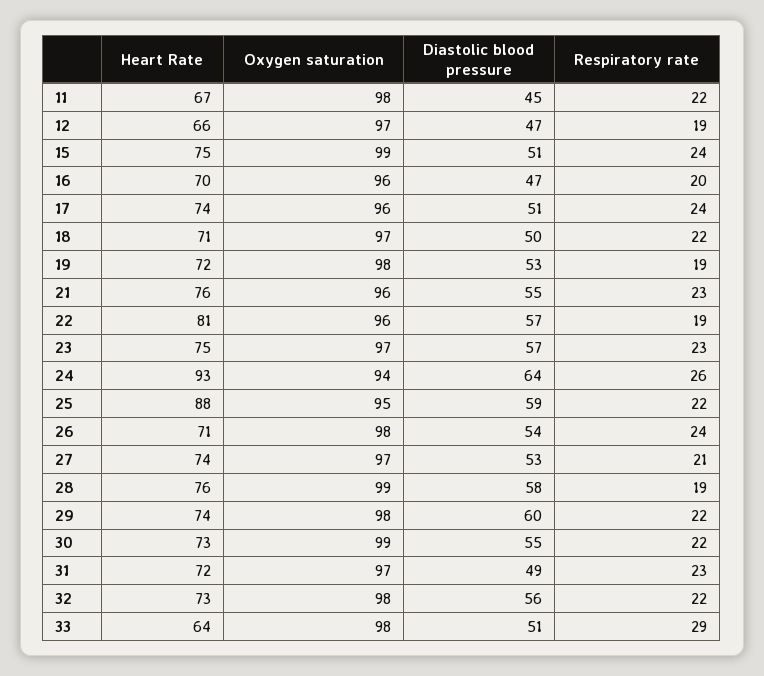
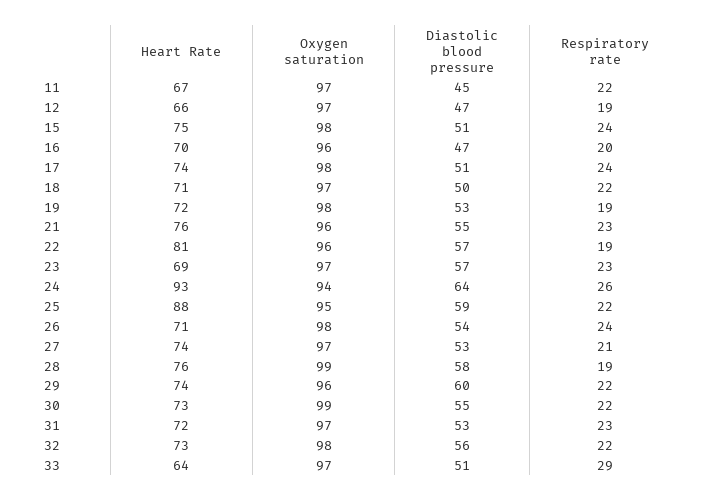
  {
    "Heart Rate": {
      "11": 67,
      "12": 66,
      "15": 75,
      "16": 70,
      "17": 74,
      "18": 71,
      "19": 72,
      "21": 76,
      "22": 81,
-     "23": 75,
+     "23": 69,
      "24": 93,
      "25": 88,
      "26": 71,
      "27": 74,
      "28": 76,
      "29": 74,
      "30": 73,
      "31": 72,
      "32": 73,
      "33": 64
    },
    "Oxygen saturation": {
-     "11": 98,
+     "11": 97,
      "12": 97,
-     "15": 99,
+     "15": 98,
      "16": 96,
-     "17": 96,
+     "17": 98,
      "18": 97,
      "19": 98,
      "21": 96,
      "22": 96,
      "23": 97,
      "24": 94,
      "25": 95,
      "26": 98,
      "27": 97,
      "28": 99,
-     "29": 98,
+     "29": 96,
      "30": 99,
      "31": 97,
      "32": 98,
-     "33": 98
+     "33": 97
    },
    "Diastolic blood pressure": {
      "11": 45,
      "12": 47,
      "15": 51,
      "16": 47,
      "17": 51,
      "18": 50,
      "19": 53,
      "21": 55,
      "22": 57,
      "23": 57,
      "24": 64,
      "25": 59,
      "26": 54,
      "27": 53,
      "28": 58,
      "29": 60,
      "30": 55,
-     "31": 49,
+     "31": 53,
      "32": 56,
      "33": 51
    },
    "Respiratory rate": {
      "11": 22,
      "12": 19,
      "15": 24,
      "16": 20,
      "17": 24,
      "18": 22,
      "19": 19,
      "21": 23,
      "22": 19,
      "23": 23,
      "24": 26,
      "25": 22,
      "26": 24,
      "27": 21,
      "28": 19,
      "29": 22,
      "30": 22,
      "31": 23,
      "32": 22,
      "33": 29
    }
  }

